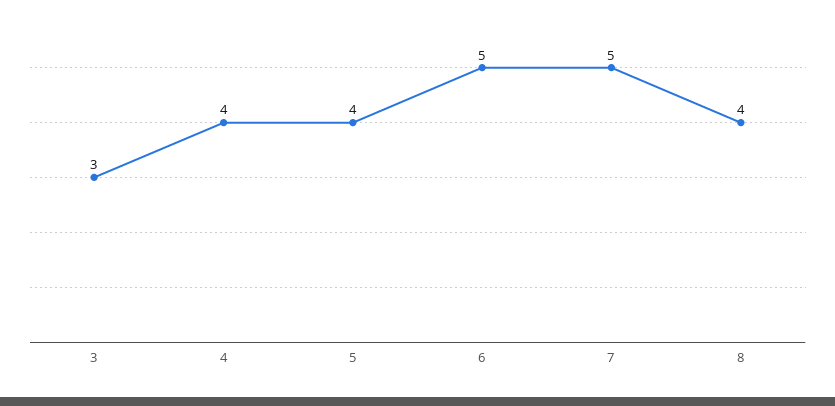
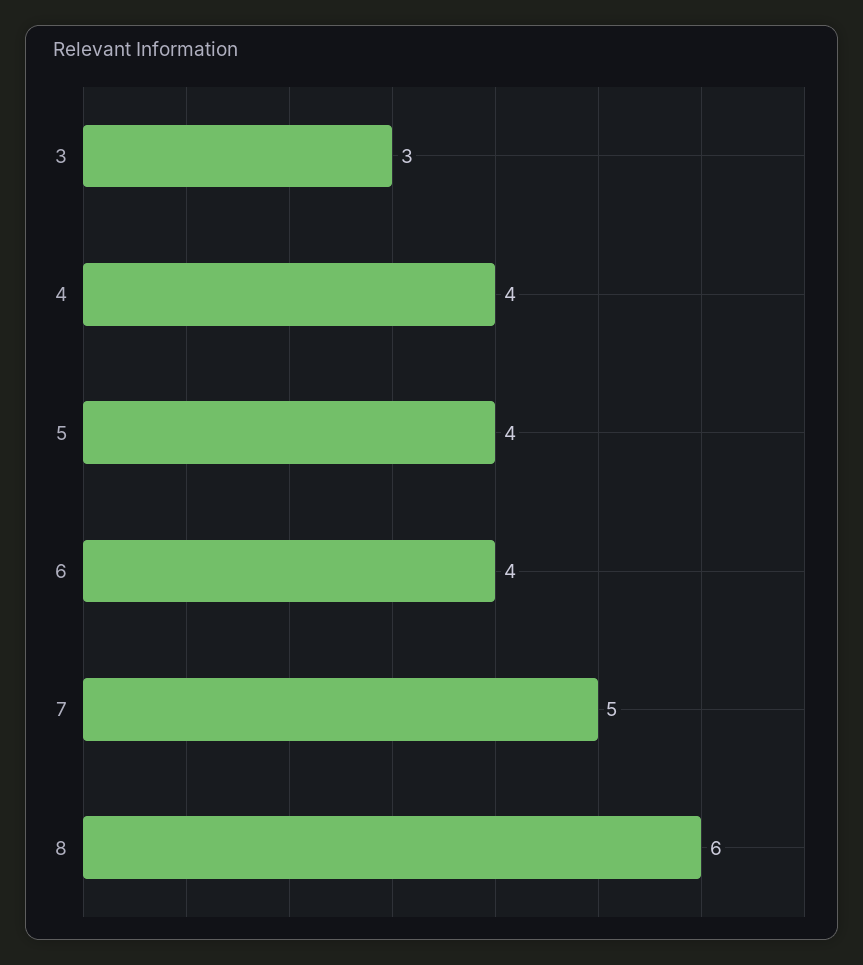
  {
    "3": 3,
    "4": 4,
    "5": 4,
-   "6": 5,
+   "6": 4,
    "7": 5,
-   "8": 4
+   "8": 6
  }

